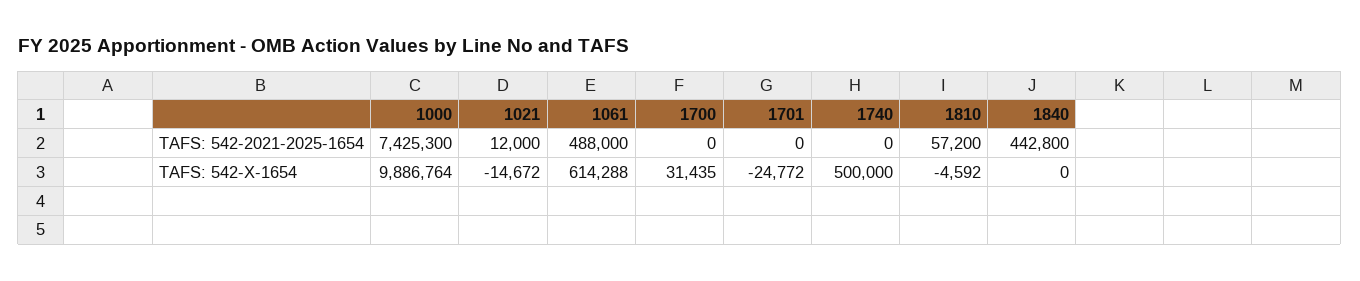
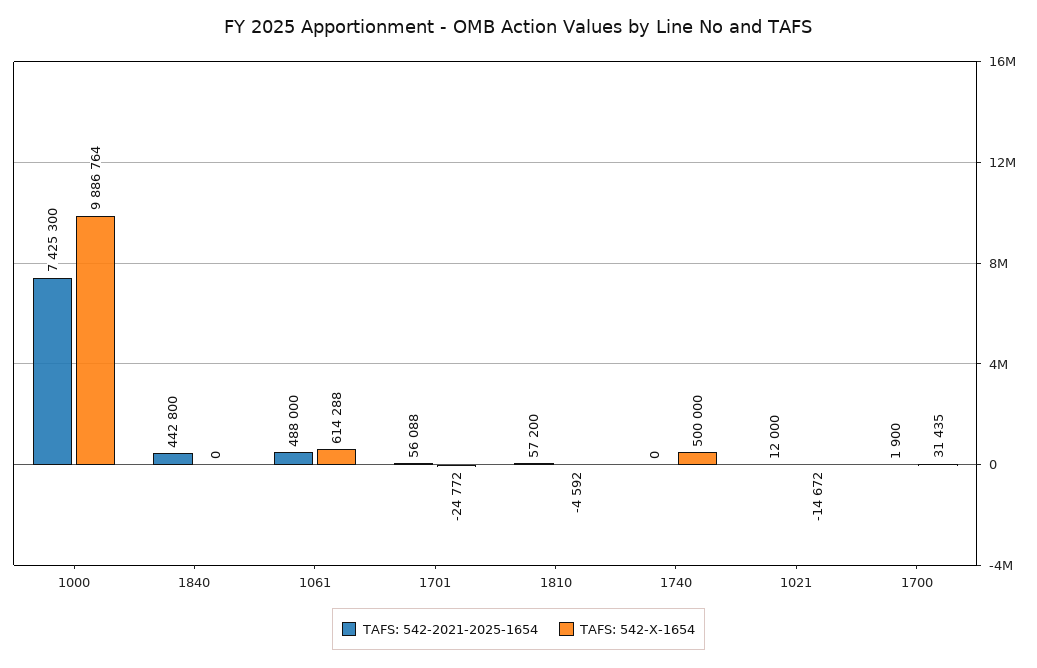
  {
    "TAFS: 542-2021-2025-1654": {
      "1000": 7425300,
      "1021": 12000,
      "1061": 488000,
-     "1700": 0,
+     "1700": 1900,
-     "1701": 0,
+     "1701": 56088,
      "1740": 0,
      "1810": 57200,
      "1840": 442800
    },
    "TAFS: 542-X-1654": {
      "1000": 9886764,
      "1021": -14672,
      "1061": 614288,
      "1700": 31435,
      "1701": -24772,
      "1740": 500000,
      "1810": -4592,
      "1840": 0
    }
  }

